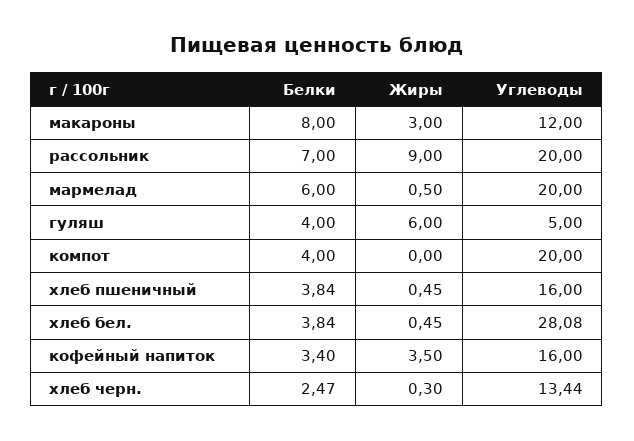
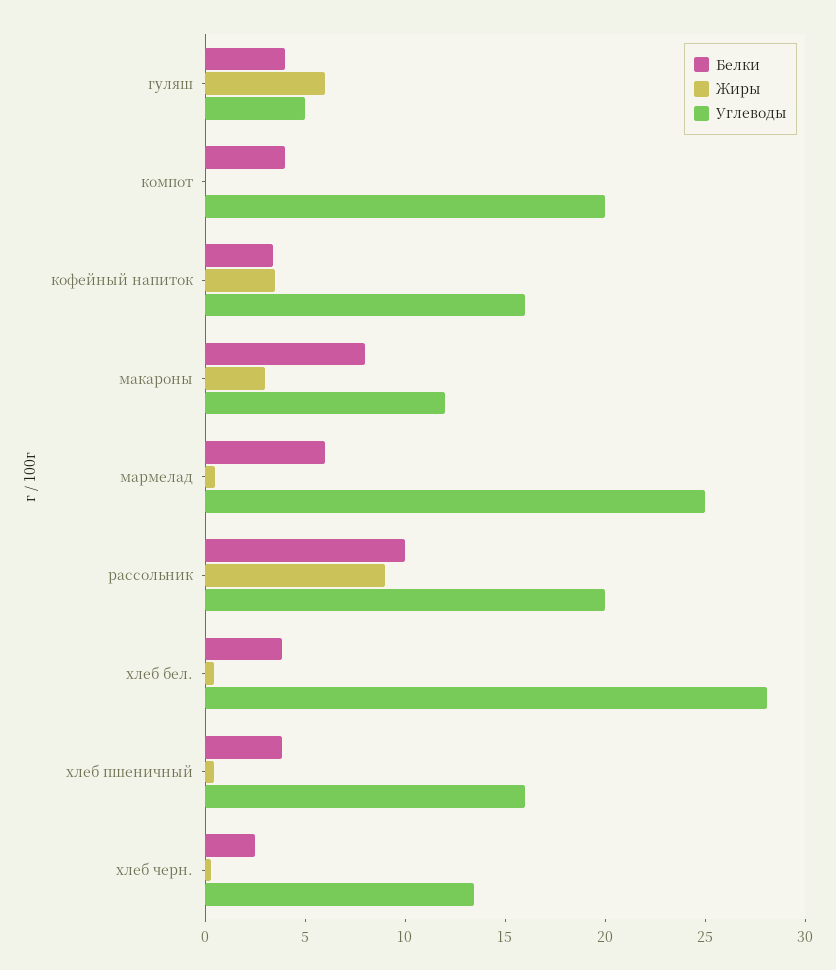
  {
    "Белки": {
      "макароны": 8,
-     "рассольник": 7,
+     "рассольник": 10,
      "мармелад": 6,
      "гуляш": 4,
      "компот": 4,
      "хлеб пшеничный": 3.84,
      "хлеб бел.": 3.84,
      "кофейный напиток": 3.4,
      "хлеб черн.": 2.47
    },
    "Жиры": {
      "макароны": 3,
      "рассольник": 9,
      "мармелад": 0.5,
      "гуляш": 6,
      "компот": 0,
      "хлеб пшеничный": 0.45,
      "хлеб бел.": 0.45,
      "кофейный напиток": 3.5,
      "хлеб черн.": 0.3
    },
    "Углеводы": {
      "макароны": 12,
      "рассольник": 20,
-     "мармелад": 20,
+     "мармелад": 25,
      "гуляш": 5,
      "компот": 20,
      "хлеб пшеничный": 16,
      "хлеб бел.": 28.08,
      "кофейный напиток": 16,
      "хлеб черн.": 13.44
    }
  }

